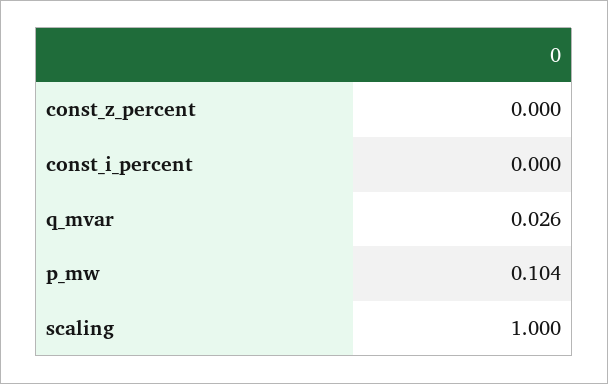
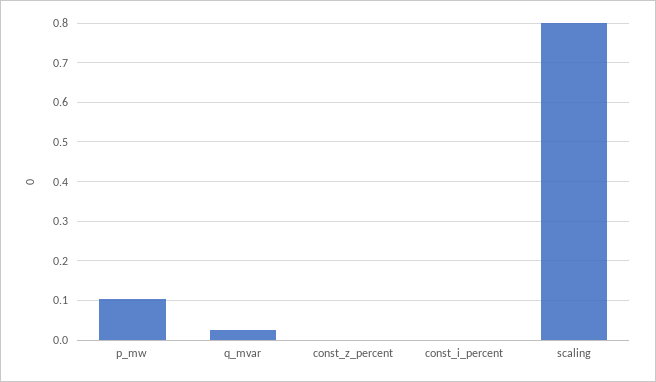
  {
    "const_z_percent": 0,
    "const_i_percent": 0,
    "q_mvar": 0.026,
    "p_mw": 0.104,
-   "scaling": 1
+   "scaling": 0.8
  }

